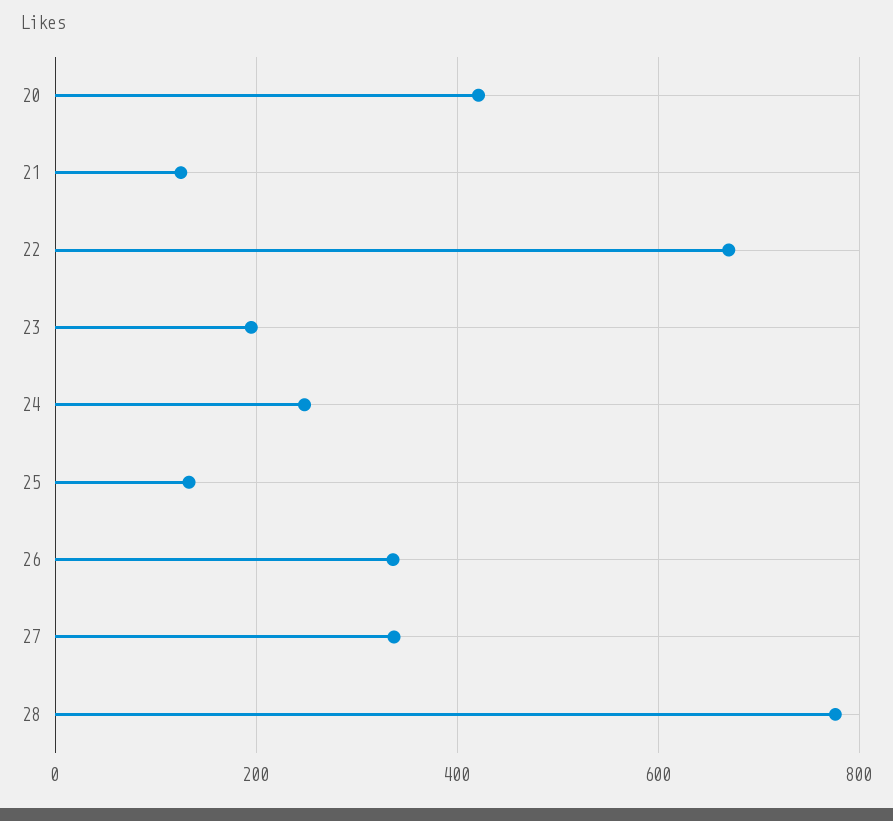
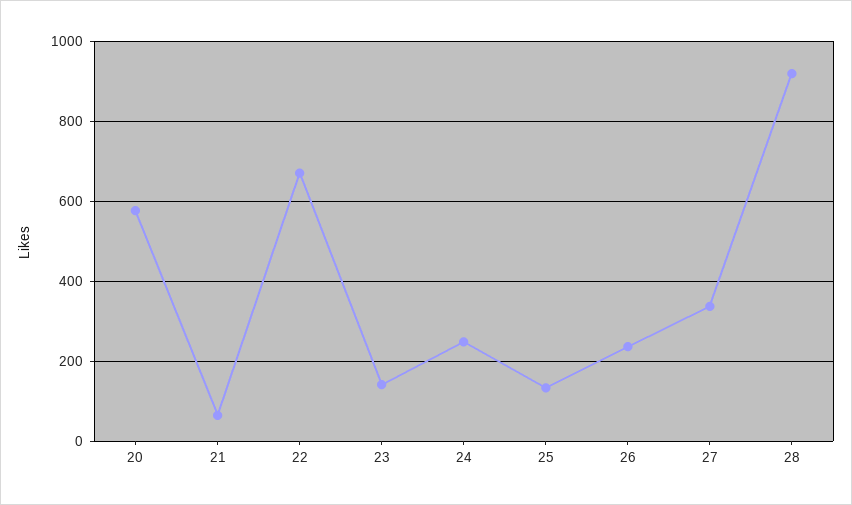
  {
-   "20": 420,
+   "20": 580,
-   "21": 120,
+   "21": 60,
    "22": 680,
-   "23": 200,
+   "23": 140,
    "24": 240,
    "25": 140,
-   "26": 340,
+   "26": 240,
    "27": 340,
-   "28": 780
+   "28": 920
  }

